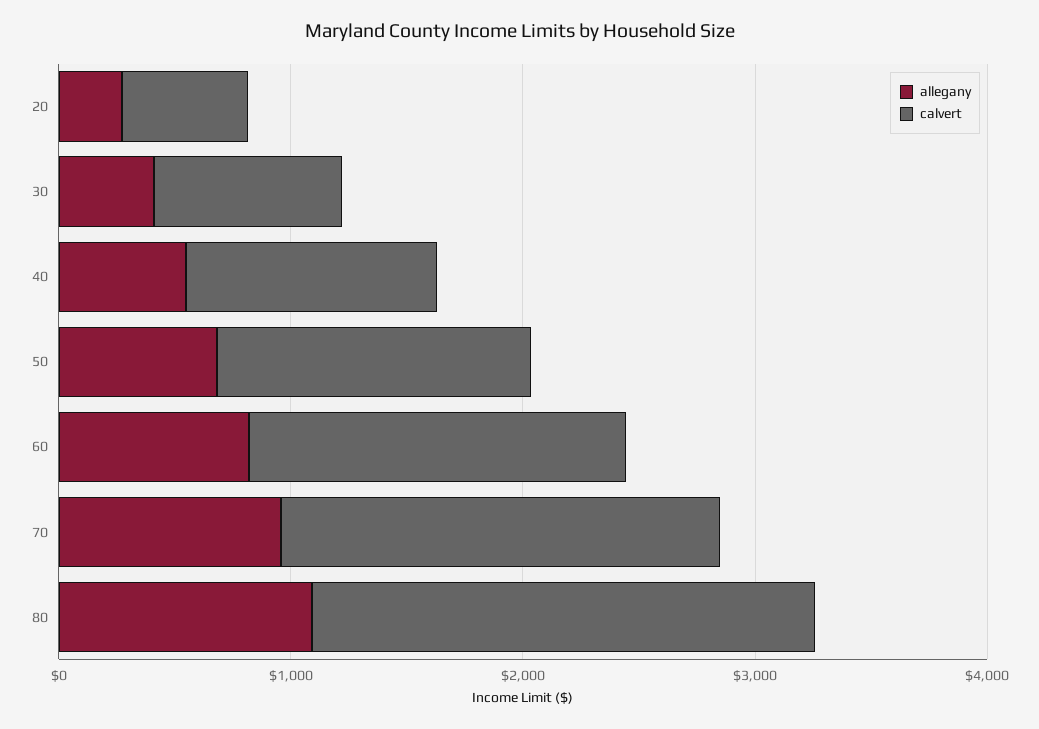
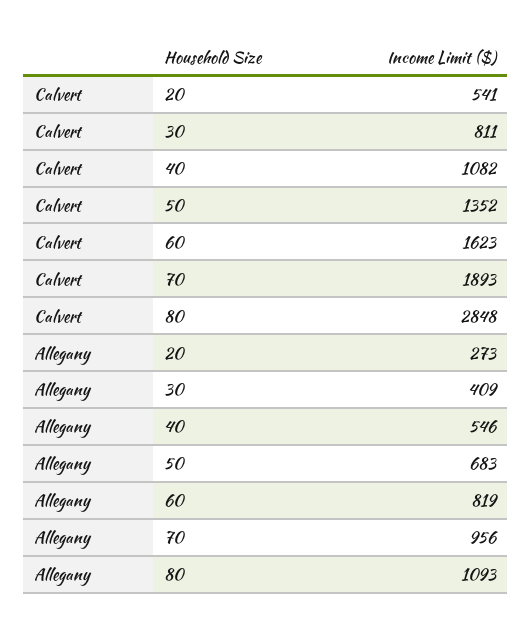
  {
    "allegany": {
      "20": 273,
      "30": 409,
      "40": 546,
      "50": 683,
      "60": 819,
      "70": 956,
      "80": 1093
    },
    "calvert": {
      "20": 541,
      "30": 811,
      "40": 1082,
      "50": 1352,
      "60": 1623,
      "70": 1893,
-     "80": 2200
+     "80": 2848
    }
  }

